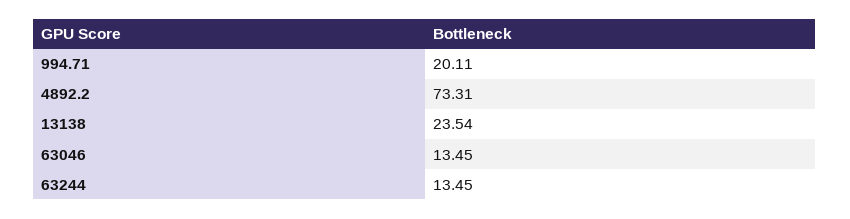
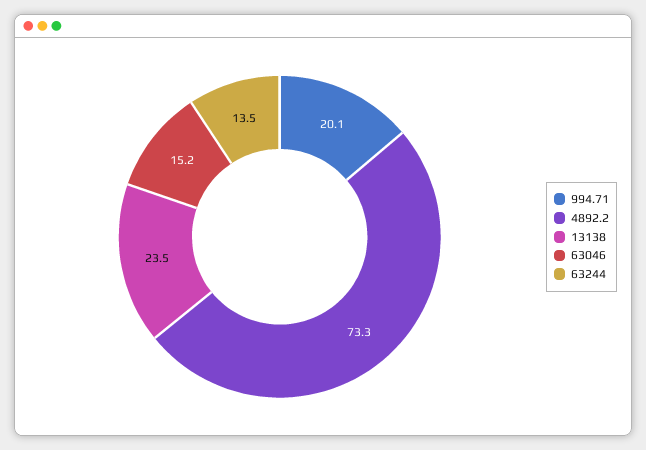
  {
    "994.71": 20.11,
    "4892.2": 73.31,
    "13138": 23.54,
-   "63046": 13.45,
+   "63046": 15.2,
    "63244": 13.45
  }

